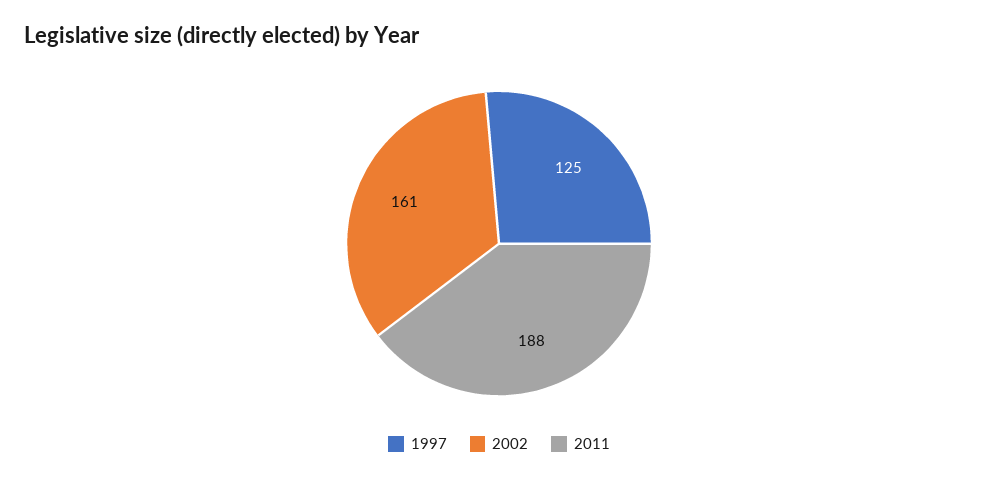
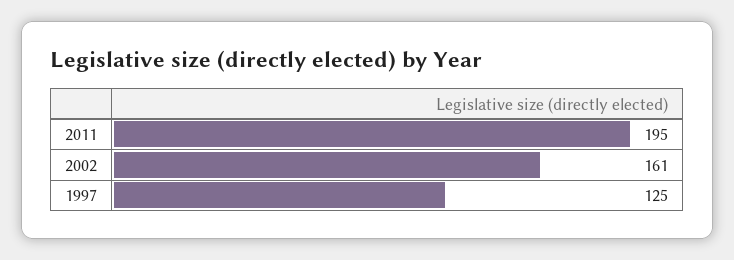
  {
    "1997": 125,
    "2002": 161,
-   "2011": 188
+   "2011": 195
  }

